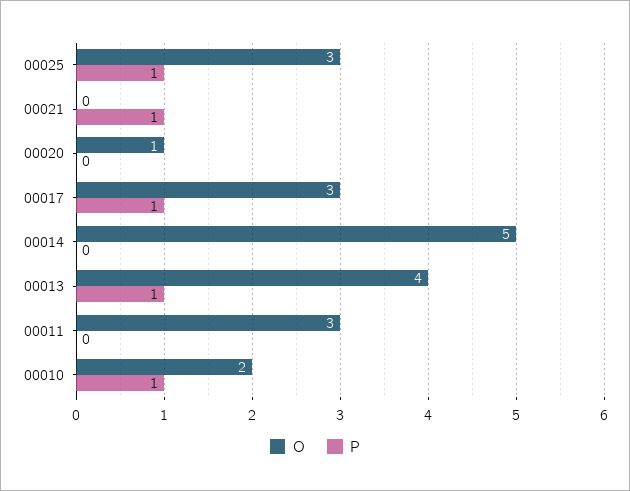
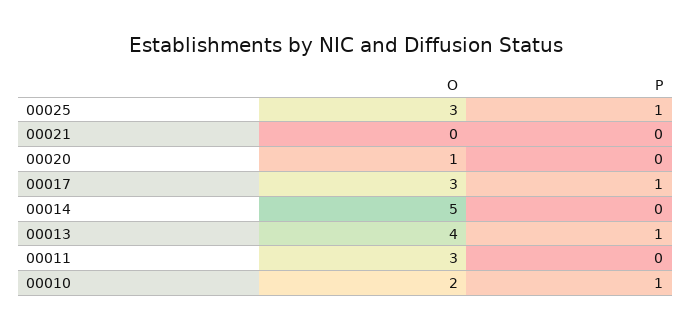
  {
    "O": {
      "00025": 3,
      "00021": 0,
      "00020": 1,
      "00017": 3,
      "00014": 5,
      "00013": 4,
      "00011": 3,
      "00010": 2
    },
    "P": {
      "00025": 1,
-     "00021": 1,
+     "00021": 0,
      "00020": 0,
      "00017": 1,
      "00014": 0,
      "00013": 1,
      "00011": 0,
      "00010": 1
    }
  }

